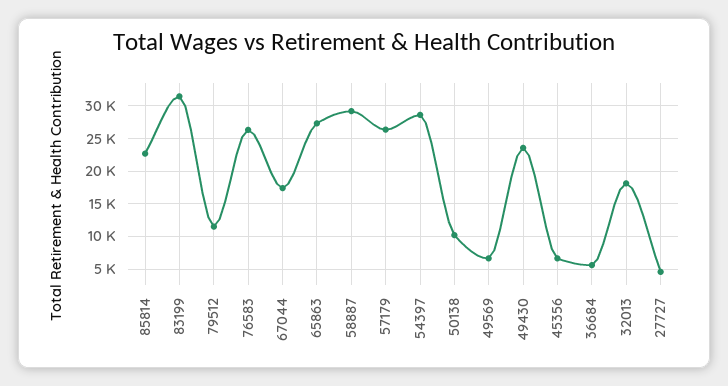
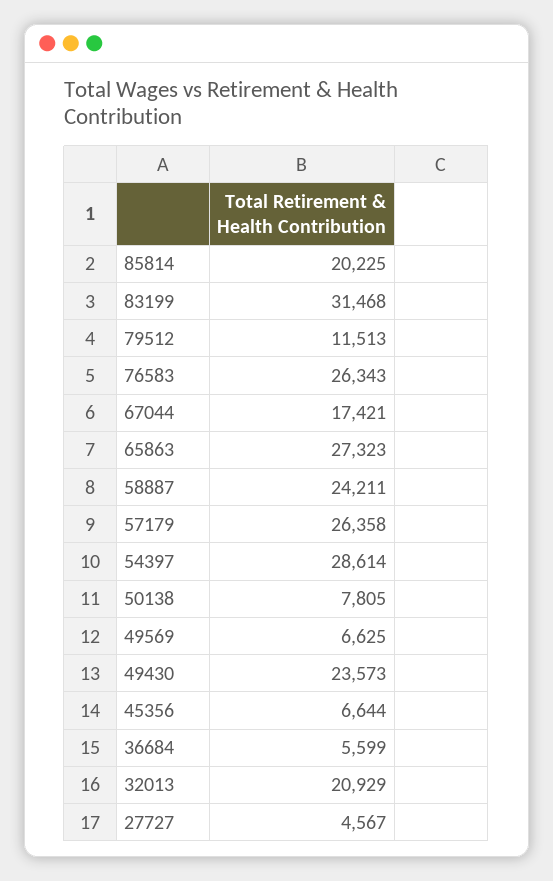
  {
-   "85814": 23000,
+   "85814": 20225,
    "83199": 31468,
    "79512": 11513,
    "76583": 26343,
    "67044": 17421,
    "65863": 27323,
-   "58887": 29000,
+   "58887": 24211,
    "57179": 26358,
    "54397": 28614,
-   "50138": 10000,
+   "50138": 7805,
    "49569": 6625,
    "49430": 23573,
    "45356": 6644,
    "36684": 5599,
-   "32013": 18000,
+   "32013": 20929,
    "27727": 4567
  }

